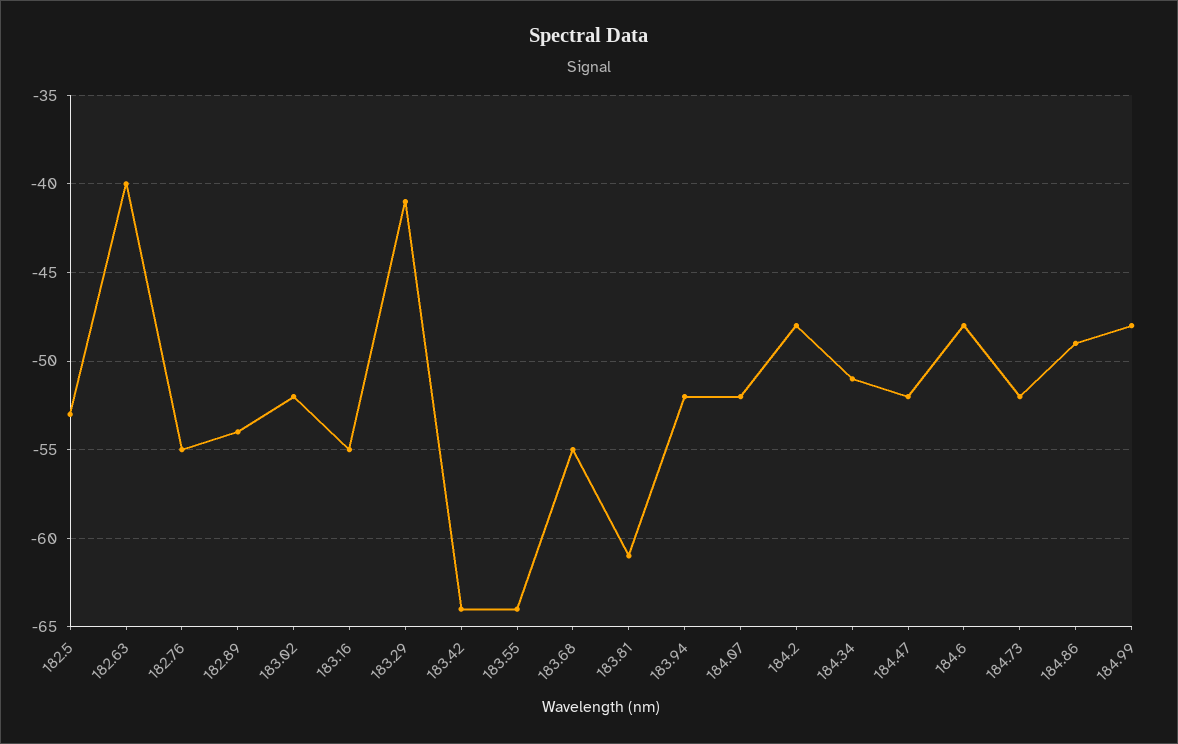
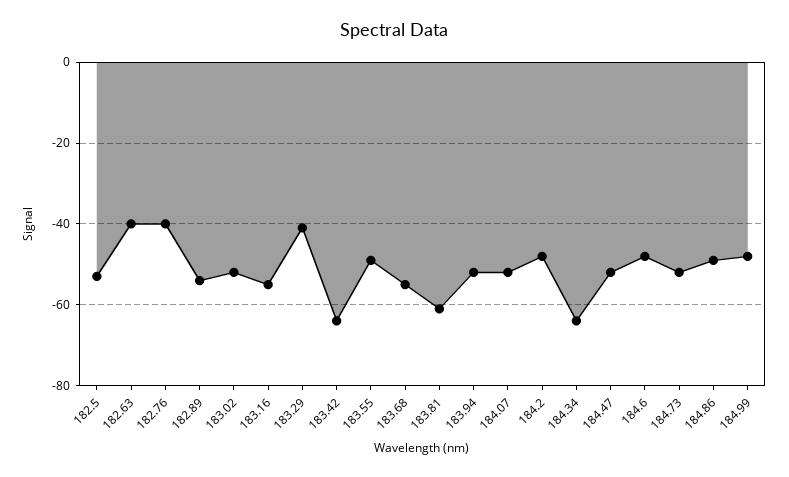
  {
    "182.5": -53,
    "182.63": -40,
-   "182.76": -55,
+   "182.76": -40,
    "182.89": -54,
    "183.02": -52,
    "183.16": -55,
    "183.29": -41,
    "183.42": -64,
-   "183.55": -64,
+   "183.55": -50,
    "183.68": -55,
    "183.81": -61,
    "183.94": -52,
    "184.07": -52,
    "184.2": -48,
-   "184.34": -51,
+   "184.34": -65,
    "184.47": -52,
    "184.6": -48,
    "184.73": -52,
    "184.86": -49,
    "184.99": -48
  }

